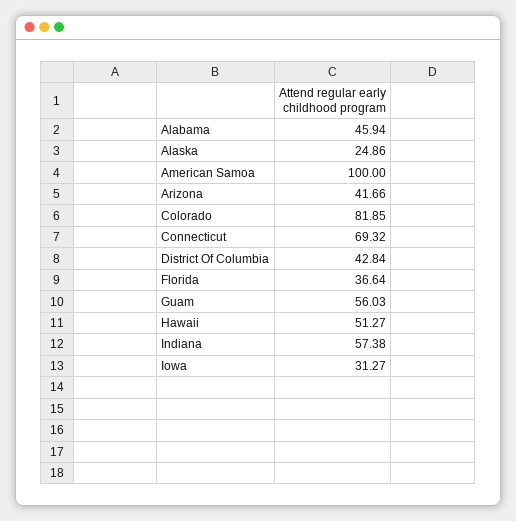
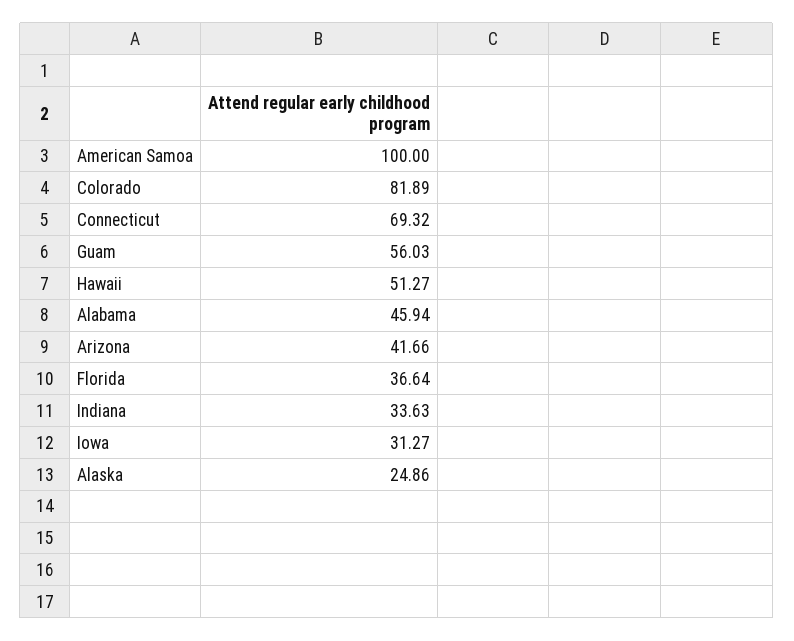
  {
    "Alabama": 45.94,
    "Alaska": 24.86,
    "American Samoa": 100,
    "Arizona": 41.66,
-   "Colorado": 81.85,
+   "Colorado": 81.89,
    "Connecticut": 69.32,
-   "District Of Columbia": 42.84,
    "Florida": 36.64,
    "Guam": 56.03,
    "Hawaii": 51.27,
-   "Indiana": 57.38,
+   "Indiana": 33.63,
    "Iowa": 31.27
  }

